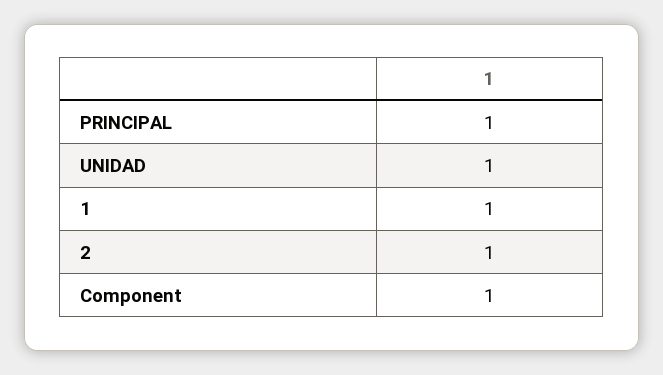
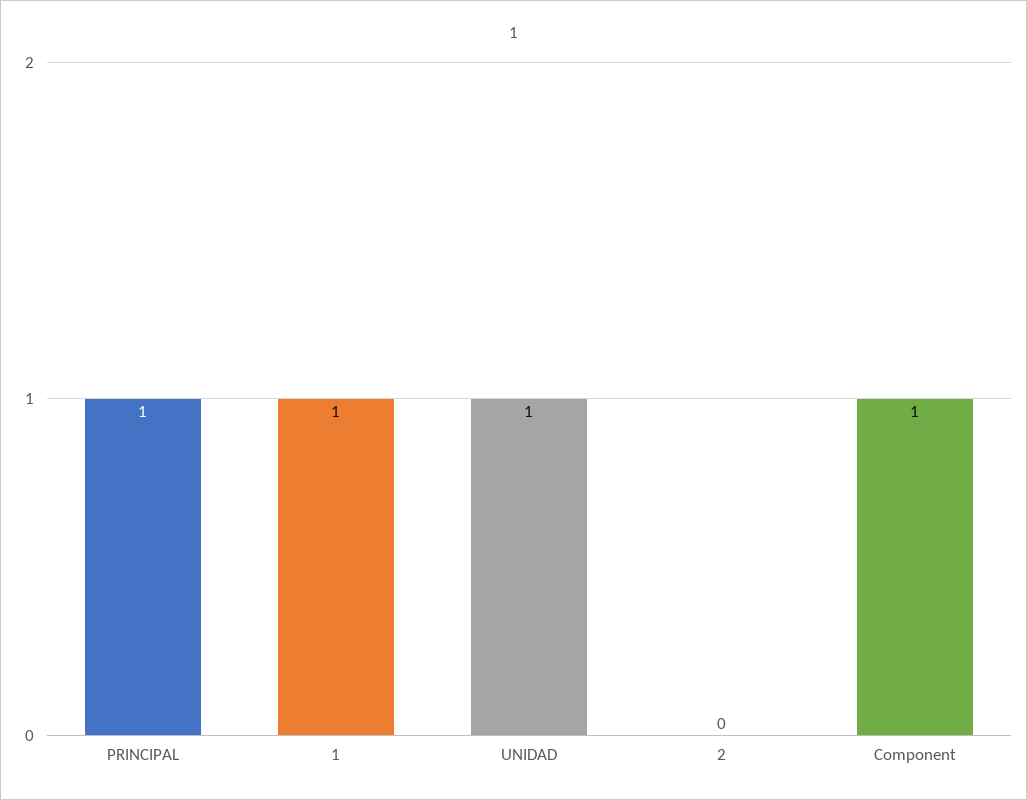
  {
    "PRINCIPAL": 1,
    "UNIDAD": 1,
    "1": 1,
-   "2": 1,
+   "2": 0,
    "Component": 1
  }

